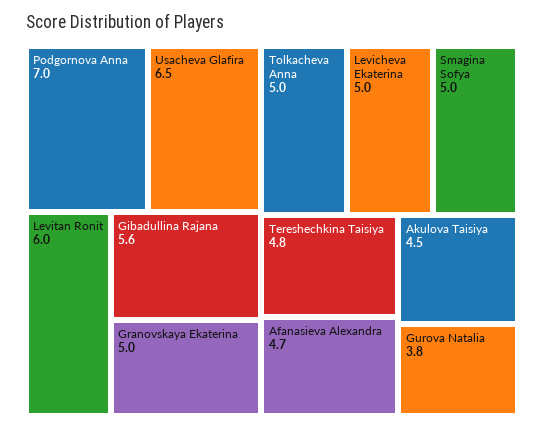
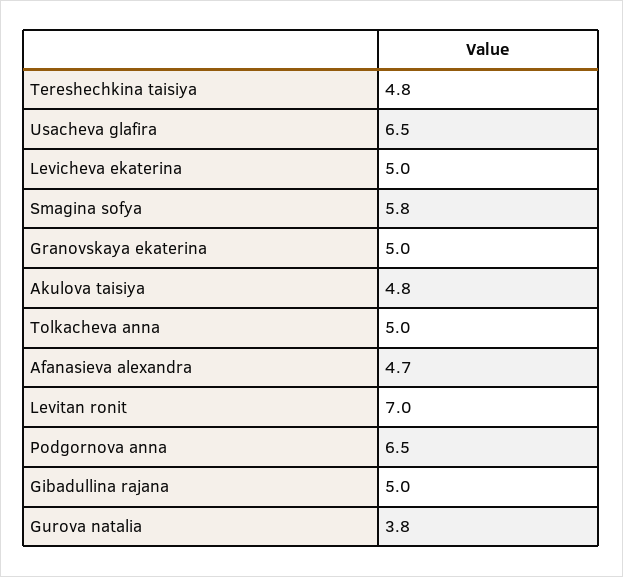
  {
-   "Podgornova Anna": 7,
+   "Podgornova Anna": 6.5,
    "Usacheva Glafira": 6.5,
-   "Levitan Ronit": 6,
+   "Levitan Ronit": 7,
-   "Gibadullina Rajana": 5.6,
+   "Gibadullina Rajana": 5,
    "Granovskaya Ekaterina": 5,
    "Tolkacheva Anna": 5,
    "Levicheva Ekaterina": 5,
-   "Smagina Sofya": 5,
+   "Smagina Sofya": 5.8,
    "Tereshechkina Taisiya": 4.8,
    "Afanasieva Alexandra": 4.7,
-   "Akulova Taisiya": 4.5,
+   "Akulova Taisiya": 4.8,
    "Gurova Natalia": 3.8
  }

